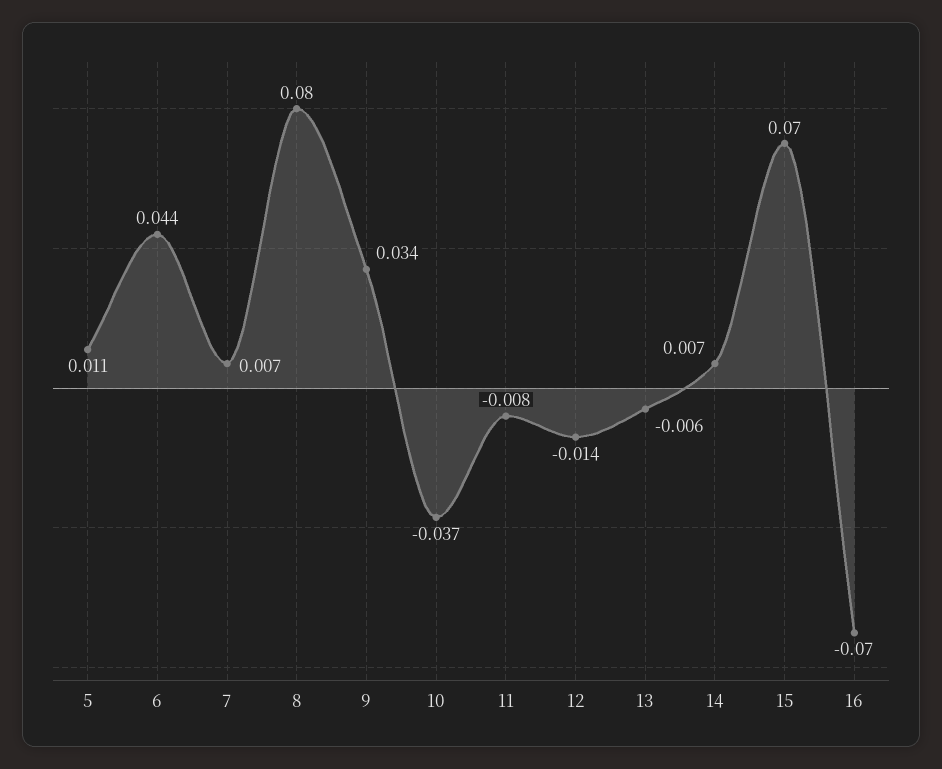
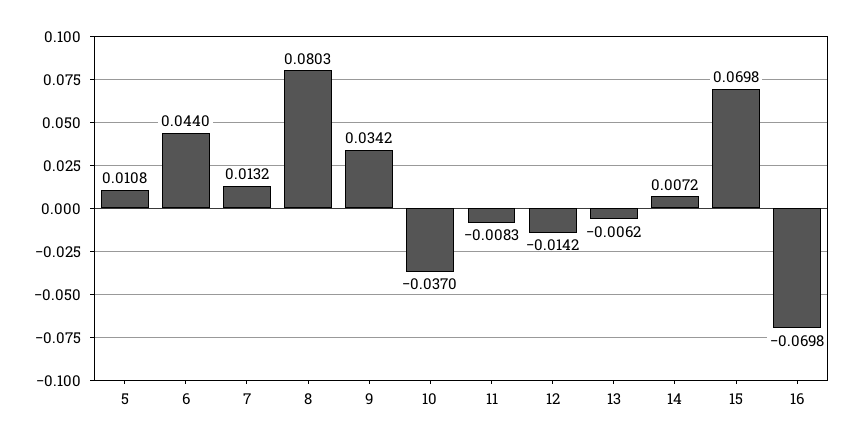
  {
    "5": 0.0108,
    "6": 0.044,
-   "7": 0.007,
+   "7": 0.0132,
    "8": 0.0803,
    "9": 0.0342,
    "10": -0.037,
    "11": -0.0083,
    "12": -0.0142,
    "13": -0.0062,
    "14": 0.0072,
    "15": 0.0698,
    "16": -0.0698
  }

